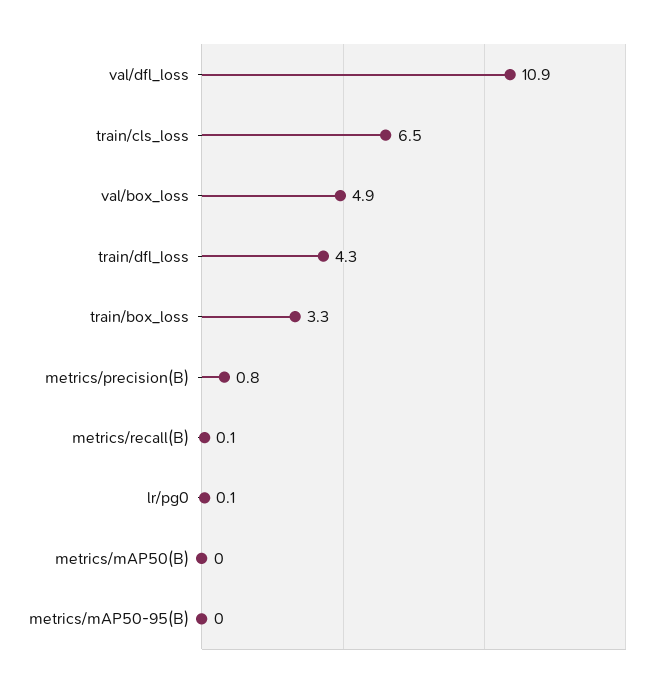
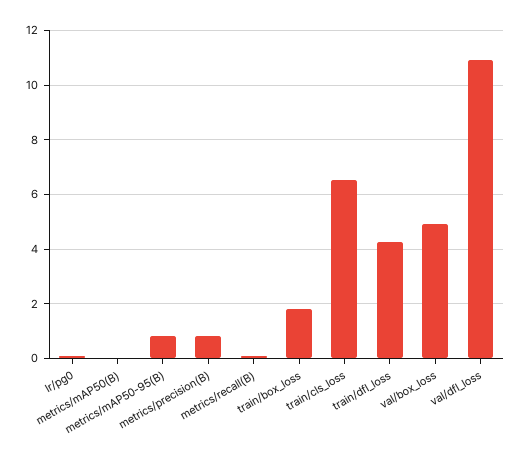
  {
    "val/dfl_loss": 10.9,
    "train/cls_loss": 6.5,
    "val/box_loss": 4.9,
    "train/dfl_loss": 4.3,
-   "train/box_loss": 3.3,
+   "train/box_loss": 1.75,
    "metrics/precision(B)": 0.8,
    "metrics/recall(B)": 0.1,
    "lr/pg0": 0.1,
    "metrics/mAP50(B)": 0,
-   "metrics/mAP50-95(B)": 0
+   "metrics/mAP50-95(B)": 0.75
  }

